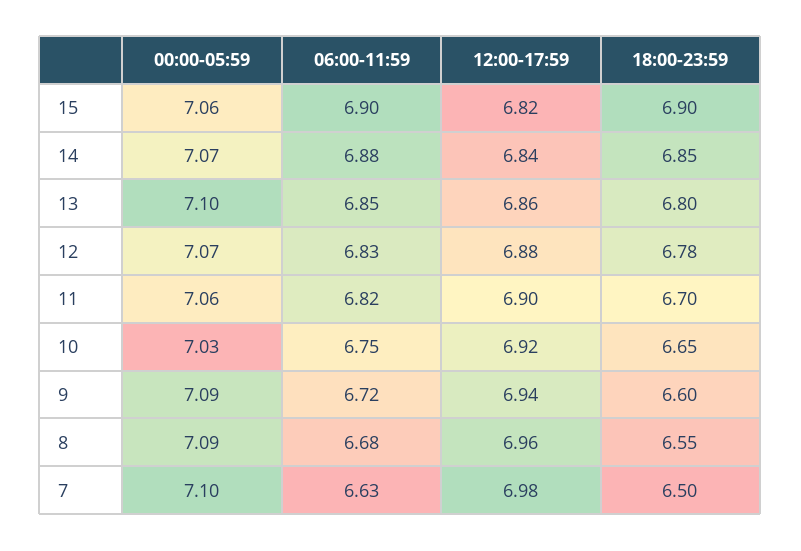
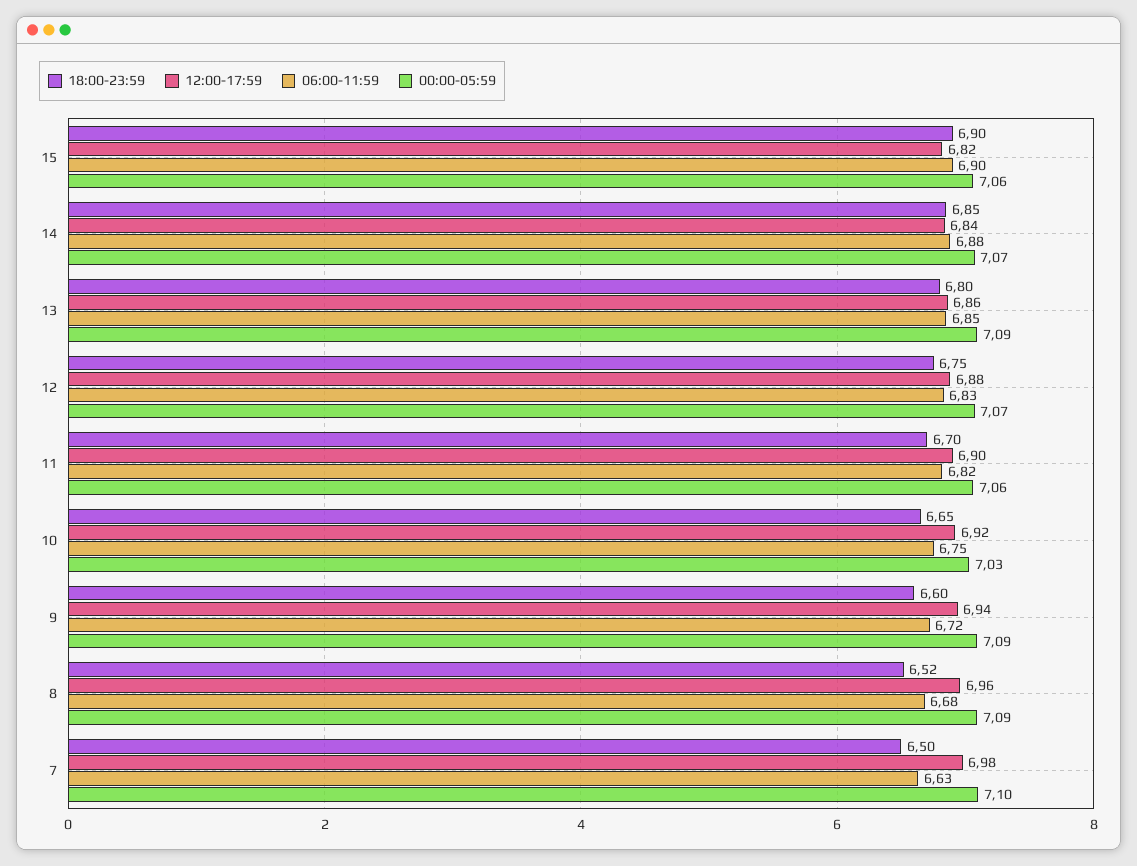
  {
    "00:00-05:59": {
      "15": 7.06,
      "14": 7.07,
-     "13": 7.1,
+     "13": 7.09,
      "12": 7.07,
      "11": 7.06,
      "10": 7.03,
      "9": 7.09,
      "8": 7.09,
      "7": 7.1
    },
    "06:00-11:59": {
      "15": 6.9,
      "14": 6.88,
      "13": 6.85,
      "12": 6.83,
      "11": 6.82,
      "10": 6.75,
      "9": 6.72,
      "8": 6.68,
      "7": 6.63
    },
    "12:00-17:59": {
      "15": 6.82,
      "14": 6.84,
      "13": 6.86,
      "12": 6.88,
      "11": 6.9,
      "10": 6.92,
      "9": 6.94,
      "8": 6.96,
      "7": 6.98
    },
    "18:00-23:59": {
      "15": 6.9,
      "14": 6.85,
      "13": 6.8,
-     "12": 6.78,
+     "12": 6.75,
      "11": 6.7,
      "10": 6.65,
      "9": 6.6,
-     "8": 6.55,
+     "8": 6.52,
      "7": 6.5
    }
  }

